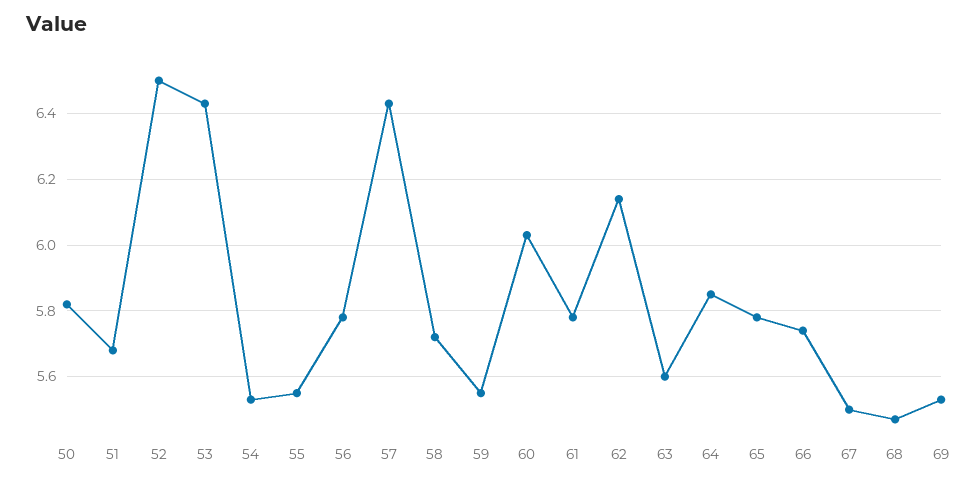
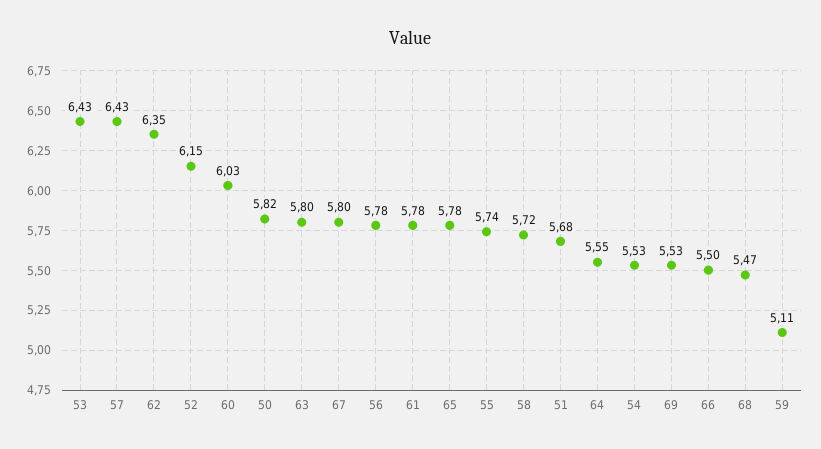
  {
    "50": 5.82,
    "51": 5.68,
-   "52": 6.5,
+   "52": 6.15,
    "53": 6.43,
    "54": 5.53,
-   "55": 5.55,
+   "55": 5.74,
    "56": 5.78,
    "57": 6.43,
    "58": 5.72,
-   "59": 5.55,
+   "59": 5.11,
    "60": 6.03,
    "61": 5.78,
-   "62": 6.15,
+   "62": 6.35,
-   "63": 5.6,
+   "63": 5.8,
-   "64": 5.85,
+   "64": 5.55,
    "65": 5.78,
-   "66": 5.75,
+   "66": 5.5,
-   "67": 5.5,
+   "67": 5.8,
    "68": 5.47,
    "69": 5.53
  }

